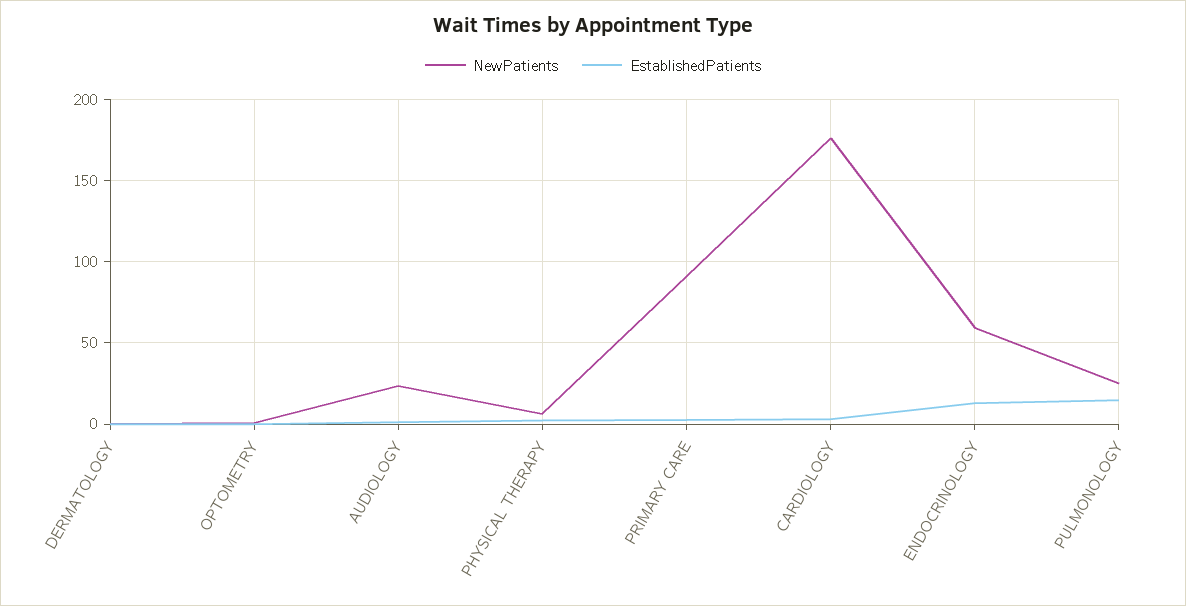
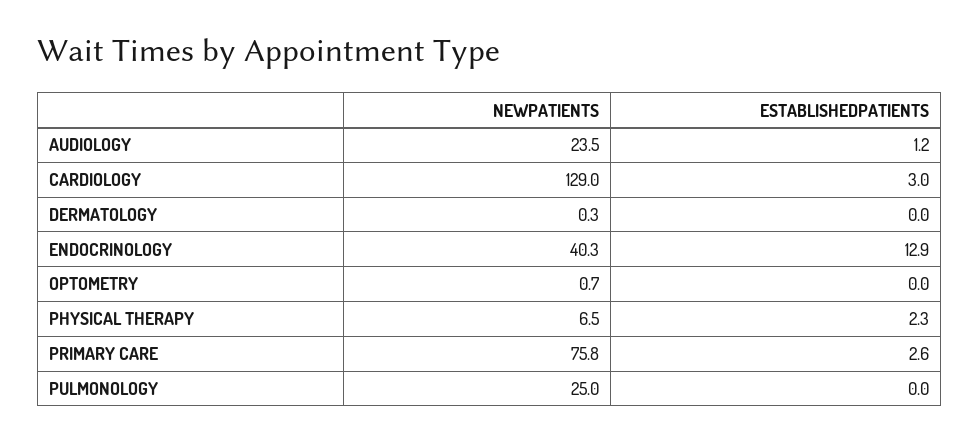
  {
    "NewPatients": {
      "DERMATOLOGY": 0.3,
      "OPTOMETRY": 0.7,
      "AUDIOLOGY": 23.5,
      "PHYSICAL THERAPY": 6.5,
-     "PRIMARY CARE": 90,
+     "PRIMARY CARE": 75.8,
-     "CARDIOLOGY": 175,
+     "CARDIOLOGY": 129,
-     "ENDOCRINOLOGY": 60,
+     "ENDOCRINOLOGY": 40.3,
      "PULMONOLOGY": 25
    },
    "EstablishedPatients": {
      "DERMATOLOGY": 0,
      "OPTOMETRY": 0,
      "AUDIOLOGY": 1.2,
      "PHYSICAL THERAPY": 2.3,
      "PRIMARY CARE": 2.6,
      "CARDIOLOGY": 3,
      "ENDOCRINOLOGY": 12.9,
-     "PULMONOLOGY": 15
+     "PULMONOLOGY": 0
    }
  }

